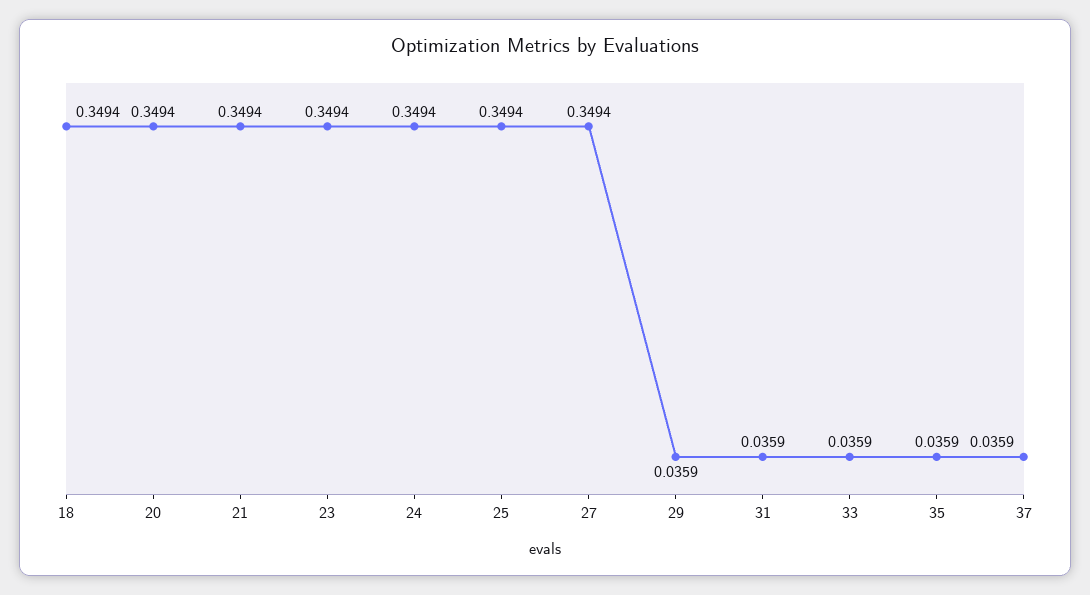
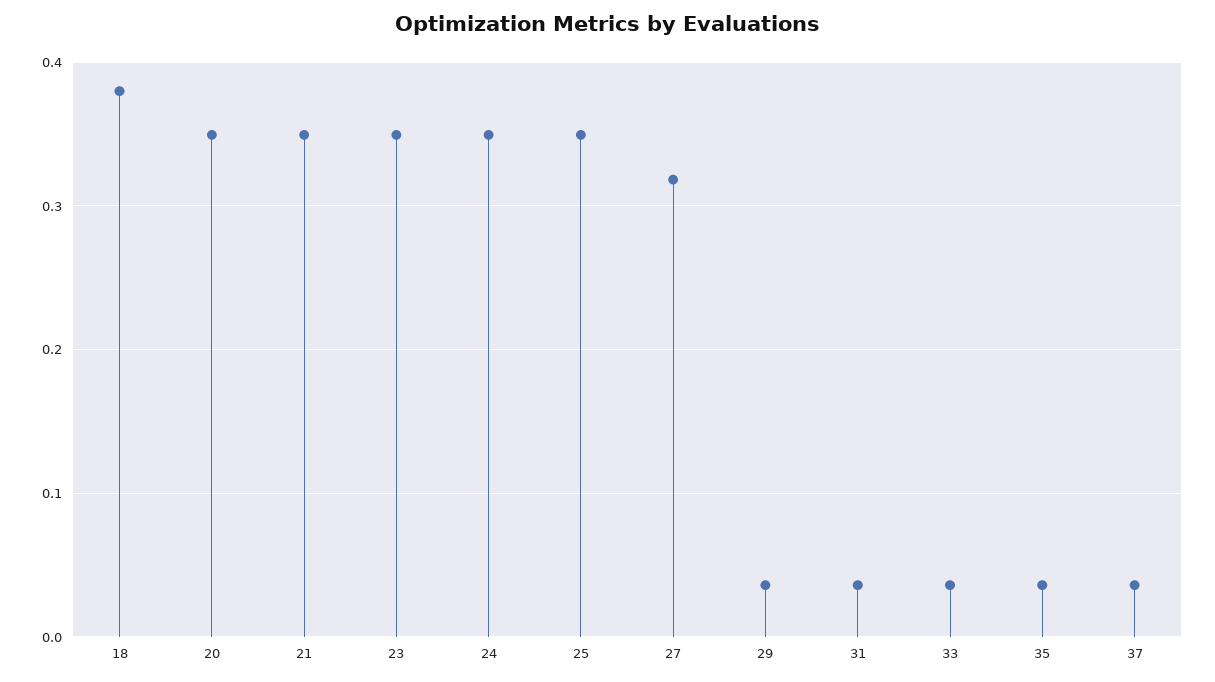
  {
-   "18": 0.3494,
+   "18": 0.38,
    "20": 0.3494,
    "21": 0.3494,
    "23": 0.3494,
    "24": 0.3494,
    "25": 0.3494,
-   "27": 0.3494,
+   "27": 0.32,
    "29": 0.0359,
    "31": 0.0359,
    "33": 0.0359,
    "35": 0.0359,
    "37": 0.0359
  }

